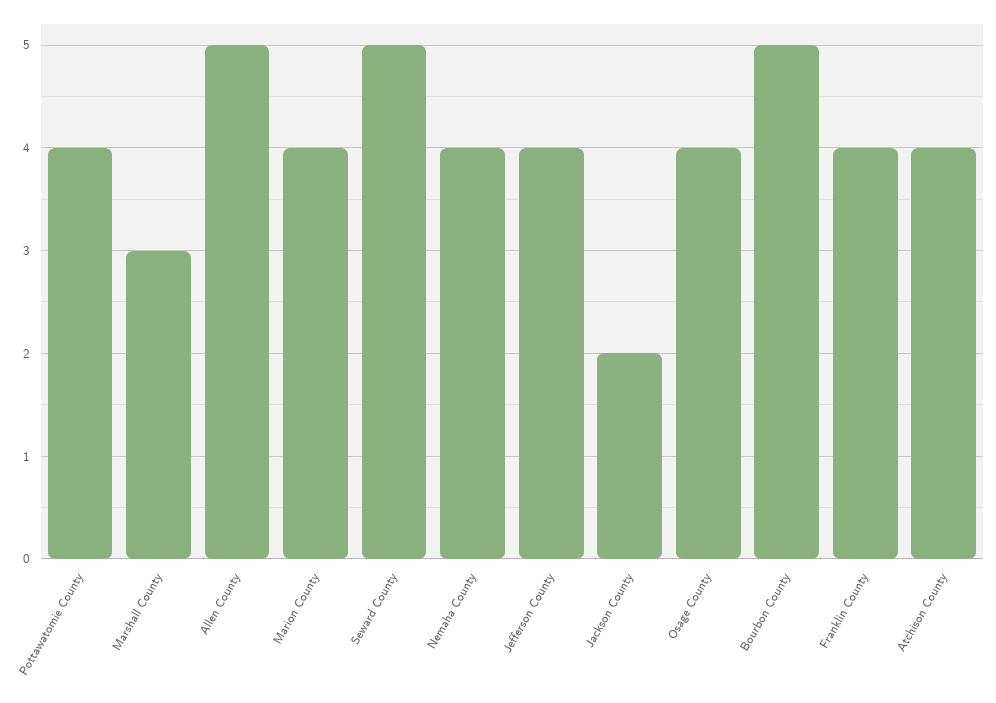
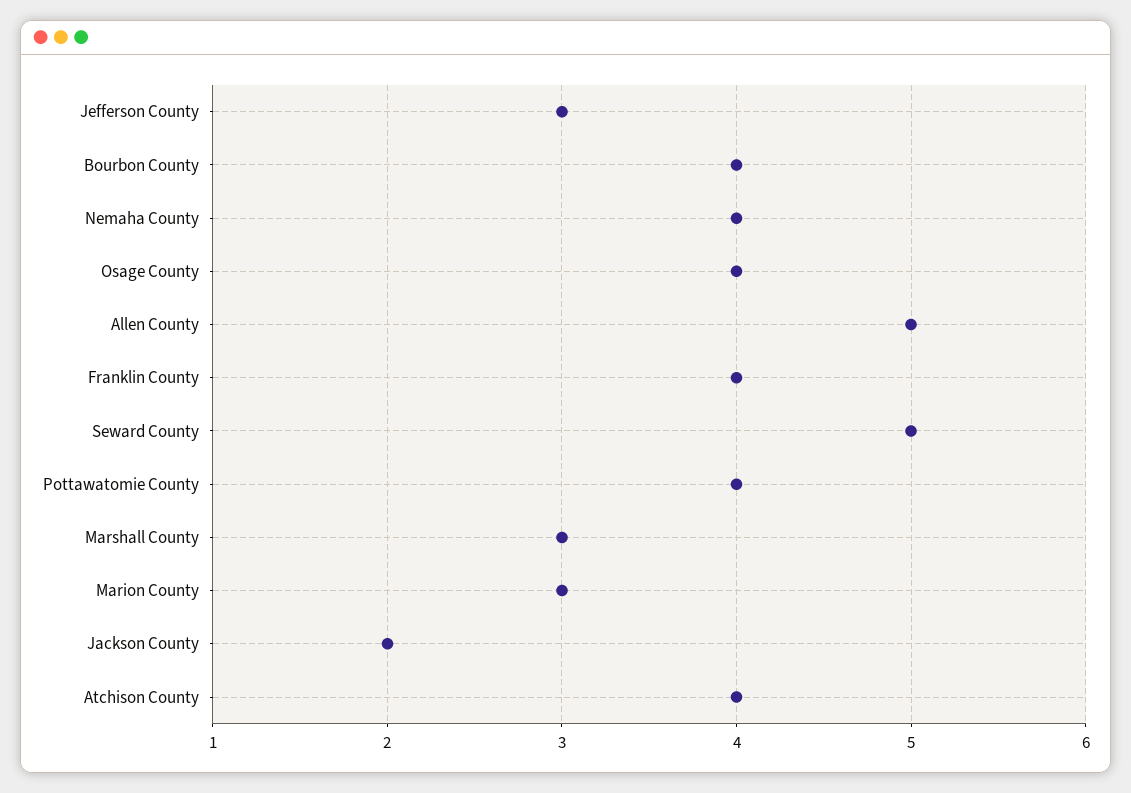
  {
    "Pottawatomie County": 4,
    "Marshall County": 3,
    "Allen County": 5,
-   "Marion County": 4,
+   "Marion County": 3,
    "Seward County": 5,
    "Nemaha County": 4,
-   "Jefferson County": 4,
+   "Jefferson County": 3,
    "Jackson County": 2,
    "Osage County": 4,
-   "Bourbon County": 5,
+   "Bourbon County": 4,
    "Franklin County": 4,
    "Atchison County": 4
  }

